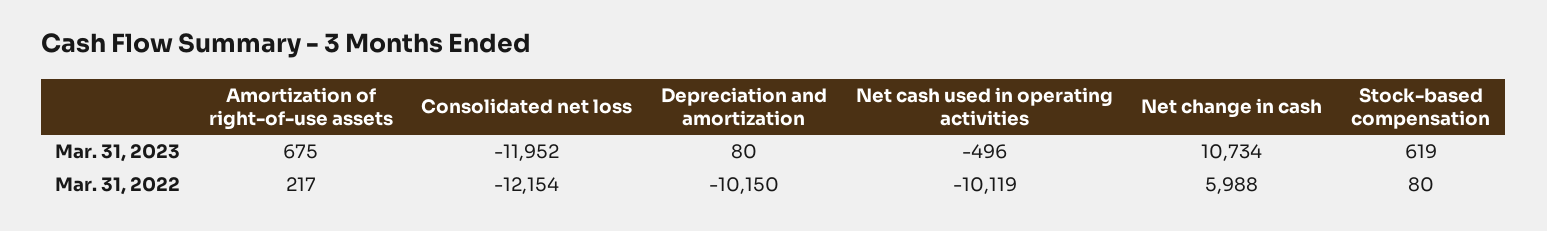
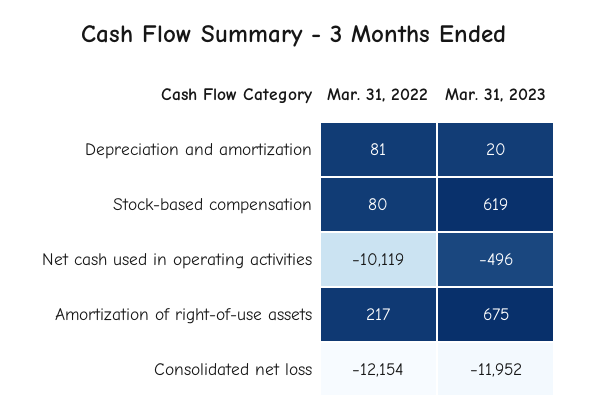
  {
    "Amortization of right-of-use assets": {
      "Mar. 31, 2023": 675,
      "Mar. 31, 2022": 217
    },
    "Consolidated net loss": {
      "Mar. 31, 2023": -11952,
      "Mar. 31, 2022": -12154
    },
    "Depreciation and amortization": {
-     "Mar. 31, 2023": 80,
+     "Mar. 31, 2023": 20,
-     "Mar. 31, 2022": -10150
+     "Mar. 31, 2022": 81
    },
    "Net cash used in operating activities": {
      "Mar. 31, 2023": -496,
      "Mar. 31, 2022": -10119
    },
-   "Net change in cash": {
-     "Mar. 31, 2023": 10734,
-     "Mar. 31, 2022": 5988
-   },
    "Stock-based compensation": {
      "Mar. 31, 2023": 619,
      "Mar. 31, 2022": 80
    }
  }

